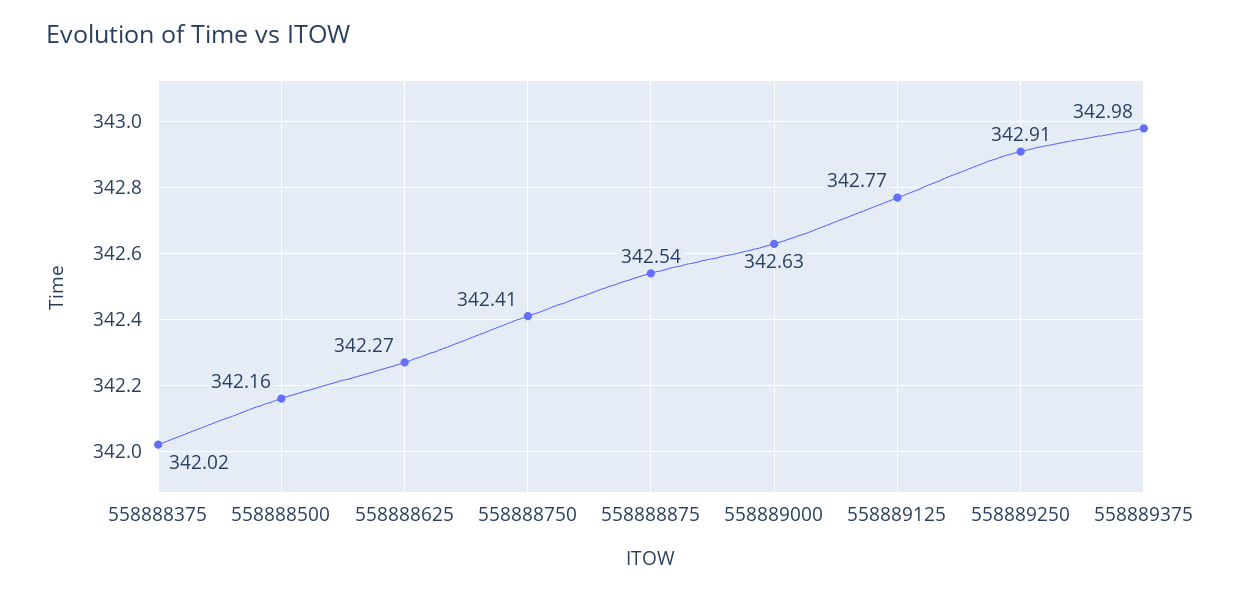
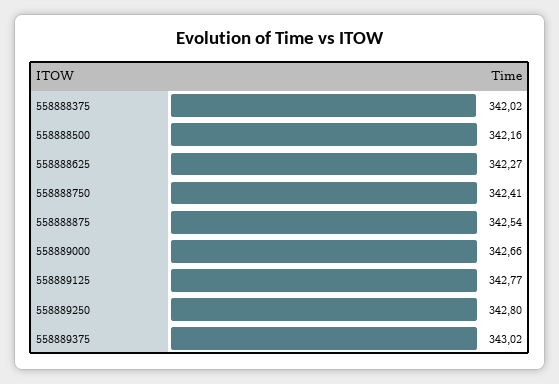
  {
    "558888375": 342.02,
    "558888500": 342.16,
    "558888625": 342.27,
    "558888750": 342.41,
    "558888875": 342.54,
-   "558889000": 342.63,
+   "558889000": 342.66,
    "558889125": 342.77,
-   "558889250": 342.91,
+   "558889250": 342.8,
-   "558889375": 342.98
+   "558889375": 343.02
  }

